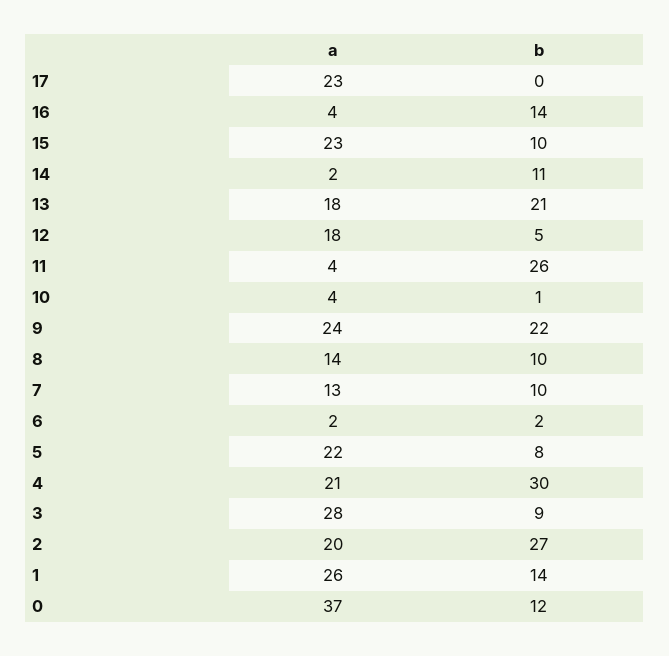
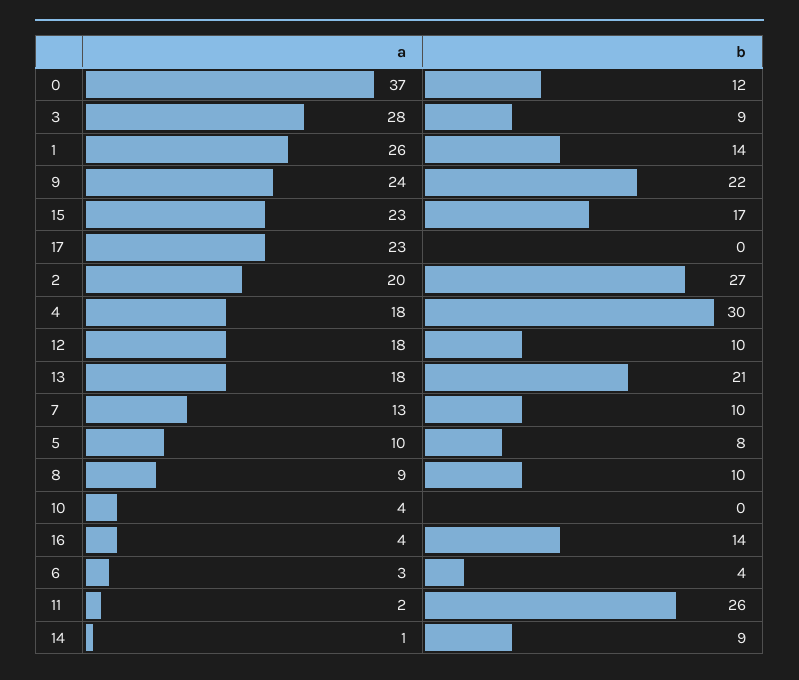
  {
    "a": {
      "17": 23,
      "16": 4,
      "15": 23,
-     "14": 2,
+     "14": 1,
      "13": 18,
      "12": 18,
-     "11": 4,
+     "11": 2,
      "10": 4,
      "9": 24,
-     "8": 14,
+     "8": 9,
      "7": 13,
-     "6": 2,
+     "6": 3,
-     "5": 22,
+     "5": 10,
-     "4": 21,
+     "4": 18,
      "3": 28,
      "2": 20,
      "1": 26,
      "0": 37
    },
    "b": {
      "17": 0,
      "16": 14,
-     "15": 10,
+     "15": 17,
-     "14": 11,
+     "14": 9,
      "13": 21,
-     "12": 5,
+     "12": 10,
      "11": 26,
-     "10": 1,
+     "10": 0,
      "9": 22,
      "8": 10,
      "7": 10,
-     "6": 2,
+     "6": 4,
      "5": 8,
      "4": 30,
      "3": 9,
      "2": 27,
      "1": 14,
      "0": 12
    }
  }

